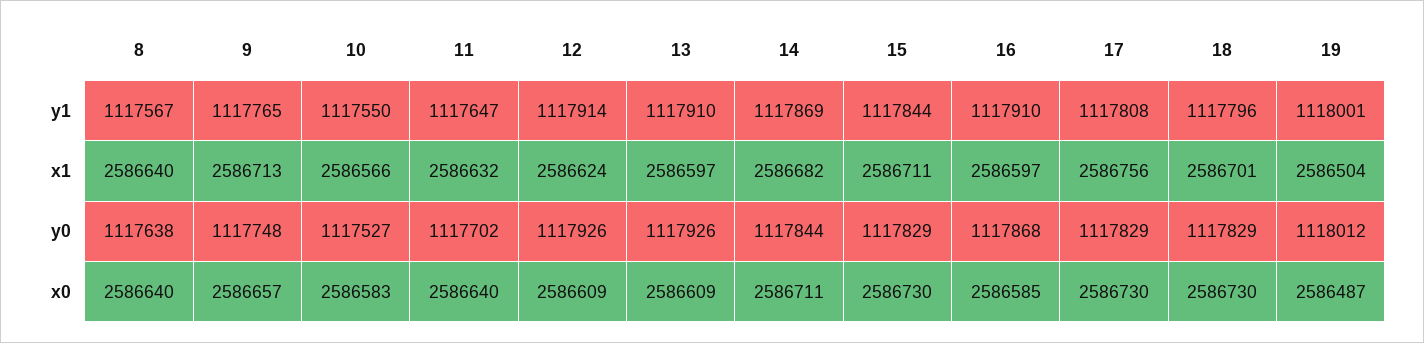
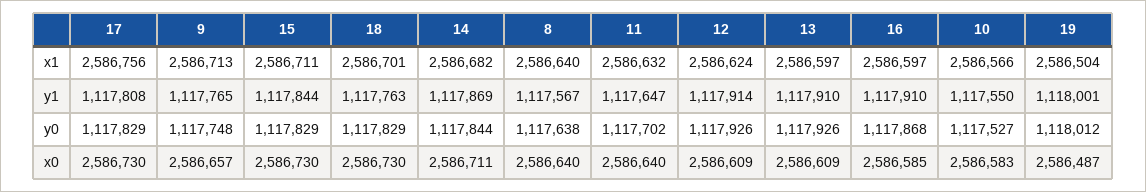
  {
    "8": {
      "y1": 1117567,
      "x1": 2586640,
      "y0": 1117638,
      "x0": 2586640
    },
    "9": {
      "y1": 1117765,
      "x1": 2586713,
      "y0": 1117748,
      "x0": 2586657
    },
    "10": {
      "y1": 1117550,
      "x1": 2586566,
      "y0": 1117527,
      "x0": 2586583
    },
    "11": {
      "y1": 1117647,
      "x1": 2586632,
      "y0": 1117702,
      "x0": 2586640
    },
    "12": {
      "y1": 1117914,
      "x1": 2586624,
      "y0": 1117926,
      "x0": 2586609
    },
    "13": {
      "y1": 1117910,
      "x1": 2586597,
      "y0": 1117926,
      "x0": 2586609
    },
    "14": {
      "y1": 1117869,
      "x1": 2586682,
      "y0": 1117844,
      "x0": 2586711
    },
    "15": {
      "y1": 1117844,
      "x1": 2586711,
      "y0": 1117829,
      "x0": 2586730
    },
    "16": {
      "y1": 1117910,
      "x1": 2586597,
      "y0": 1117868,
      "x0": 2586585
    },
    "17": {
      "y1": 1117808,
      "x1": 2586756,
      "y0": 1117829,
      "x0": 2586730
    },
    "18": {
-     "y1": 1117796,
+     "y1": 1117763,
      "x1": 2586701,
      "y0": 1117829,
      "x0": 2586730
    },
    "19": {
      "y1": 1118001,
      "x1": 2586504,
      "y0": 1118012,
      "x0": 2586487
    }
  }

